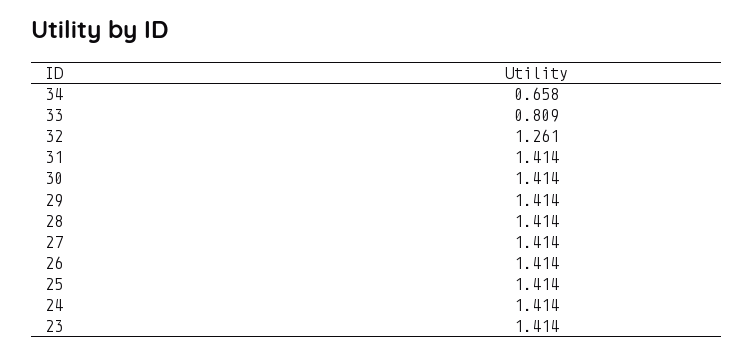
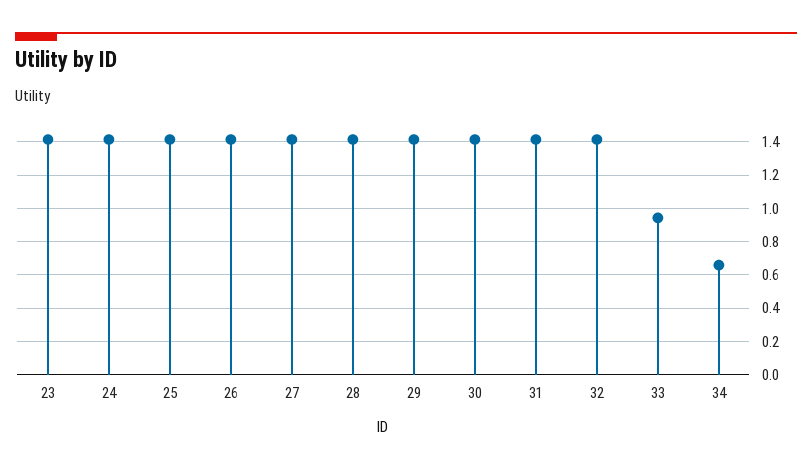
  {
    "34": 0.658,
-   "33": 0.809,
+   "33": 0.95,
-   "32": 1.261,
+   "32": 1.4,
    "31": 1.414,
    "30": 1.414,
    "29": 1.414,
    "28": 1.414,
    "27": 1.414,
    "26": 1.414,
    "25": 1.414,
    "24": 1.414,
    "23": 1.414
  }

